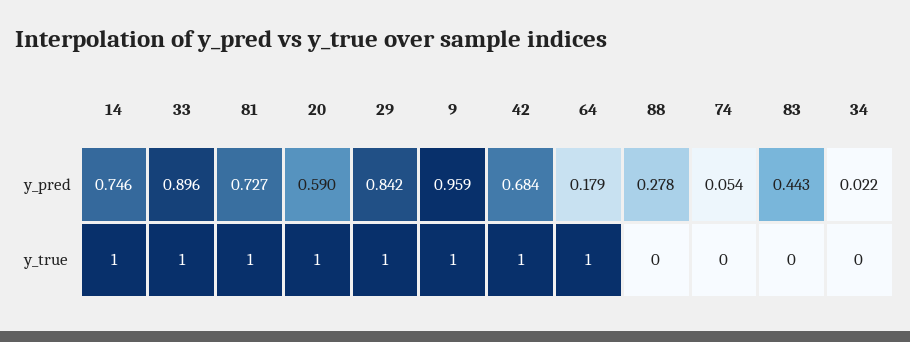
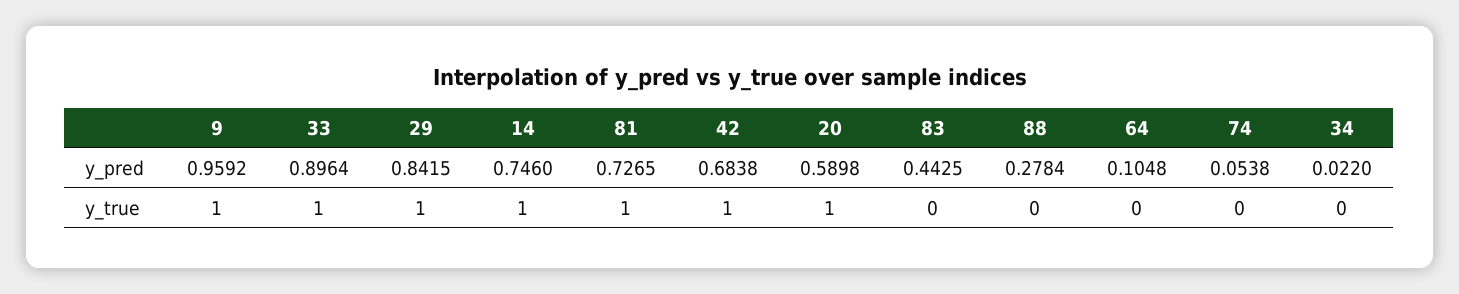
  {
    "14": {
      "y_pred": 0.746,
      "y_true": 1
    },
    "33": {
      "y_pred": 0.8964,
      "y_true": 1
    },
    "81": {
      "y_pred": 0.7265,
      "y_true": 1
    },
    "20": {
      "y_pred": 0.5898,
      "y_true": 1
    },
    "29": {
      "y_pred": 0.8415,
      "y_true": 1
    },
    "9": {
      "y_pred": 0.9592,
      "y_true": 1
    },
    "42": {
      "y_pred": 0.6838,
      "y_true": 1
    },
    "64": {
-     "y_pred": 0.179,
+     "y_pred": 0.1048,
-     "y_true": 1
+     "y_true": 0
    },
    "88": {
      "y_pred": 0.2784,
      "y_true": 0
    },
    "74": {
      "y_pred": 0.0538,
      "y_true": 0
    },
    "83": {
      "y_pred": 0.4425,
      "y_true": 0
    },
    "34": {
      "y_pred": 0.022,
      "y_true": 0
    }
  }

